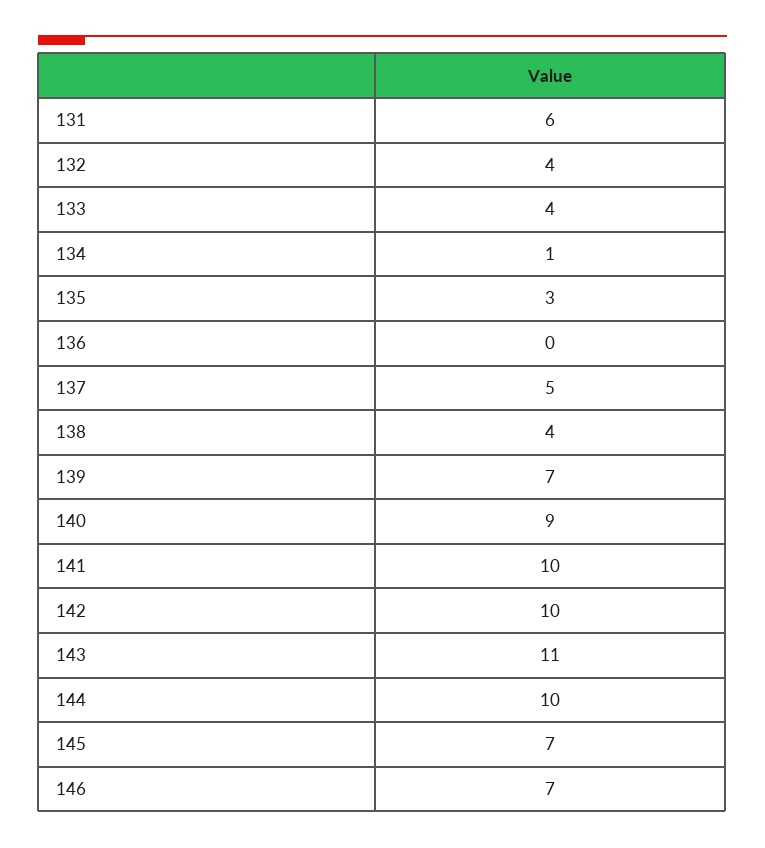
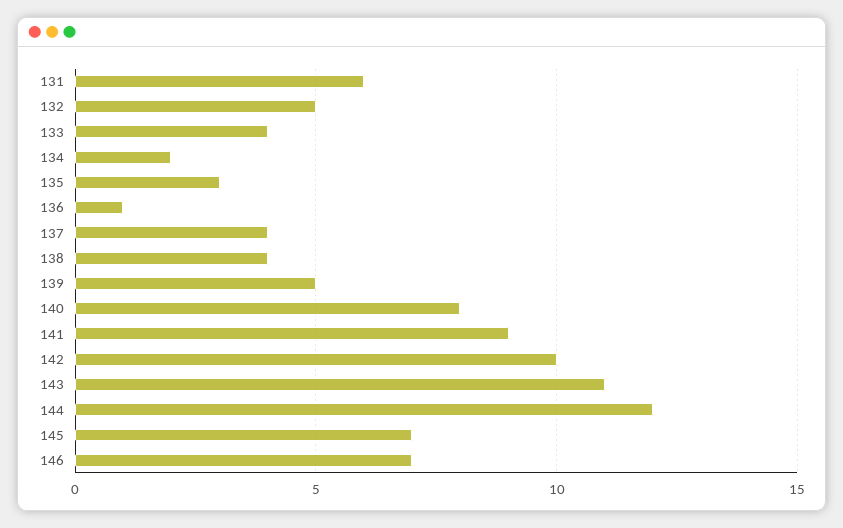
  {
    "131": 6,
-   "132": 4,
+   "132": 5,
    "133": 4,
-   "134": 1,
+   "134": 2,
    "135": 3,
-   "136": 0,
+   "136": 1,
-   "137": 5,
+   "137": 4,
    "138": 4,
-   "139": 7,
+   "139": 5,
-   "140": 9,
+   "140": 8,
-   "141": 10,
+   "141": 9,
    "142": 10,
    "143": 11,
-   "144": 10,
+   "144": 12,
    "145": 7,
    "146": 7
  }

